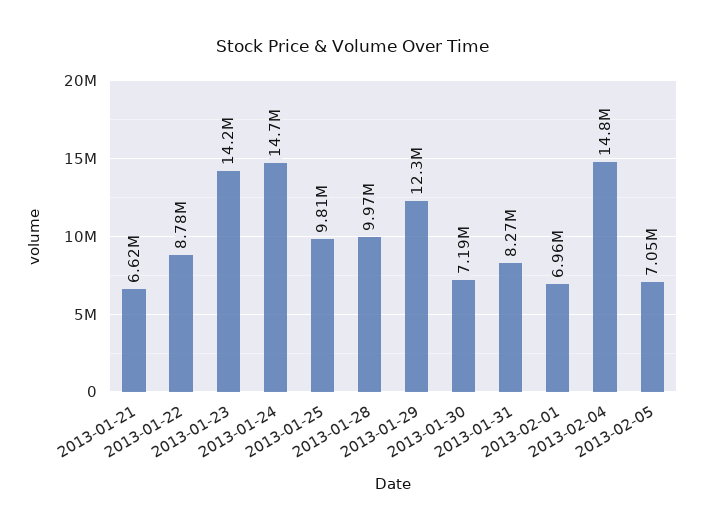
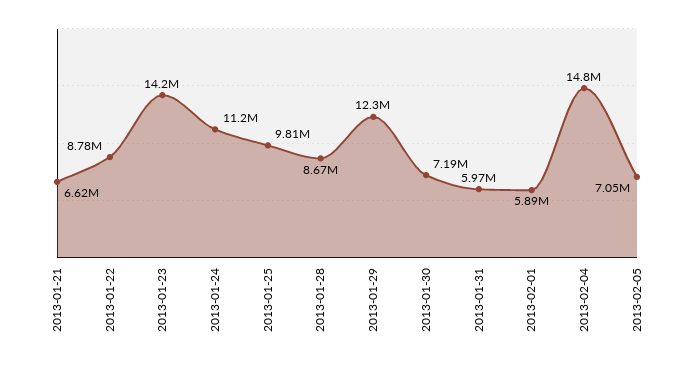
  {
    "2013-01-21": 6620000,
    "2013-01-22": 8780000,
    "2013-01-23": 14200000,
-   "2013-01-24": 14700000,
+   "2013-01-24": 11200000,
    "2013-01-25": 9810000,
-   "2013-01-28": 9970000,
+   "2013-01-28": 8670000,
    "2013-01-29": 12300000,
    "2013-01-30": 7190000,
-   "2013-01-31": 8270000,
+   "2013-01-31": 5970000,
-   "2013-02-01": 6960000,
+   "2013-02-01": 5890000,
    "2013-02-04": 14800000,
    "2013-02-05": 7050000
  }

